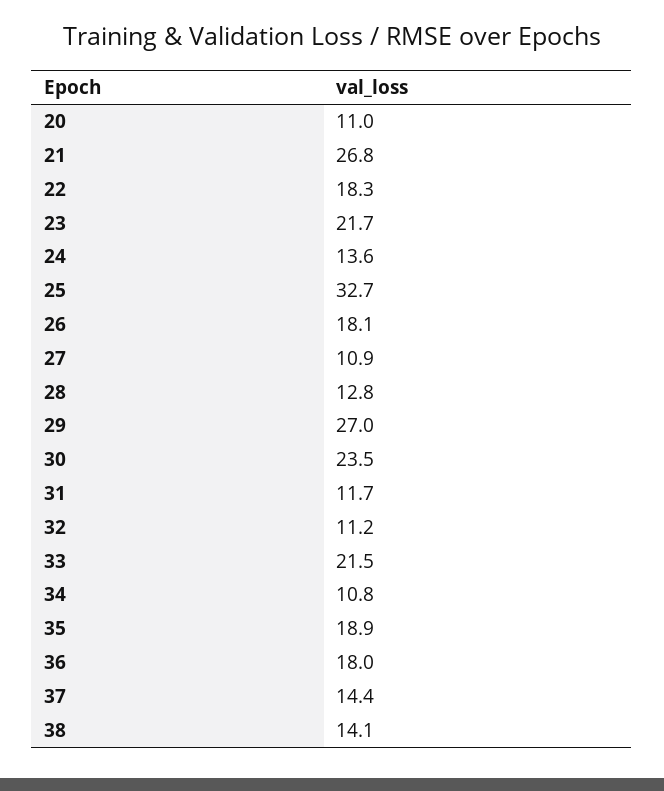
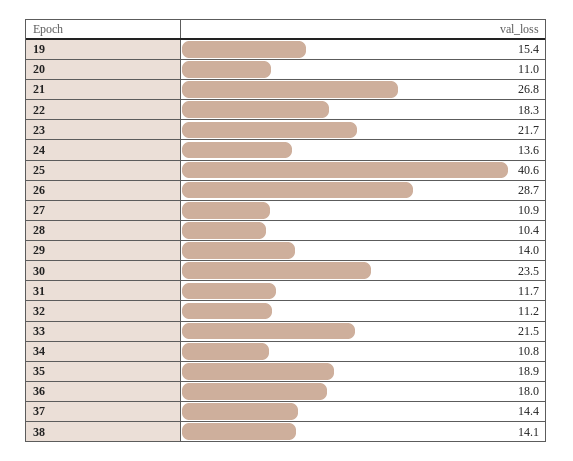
  {
    "20": 11,
    "21": 26.8,
    "22": 18.3,
    "23": 21.7,
    "24": 13.6,
-   "25": 32.7,
+   "25": 40.6,
-   "26": 18.1,
+   "26": 28.7,
    "27": 10.9,
-   "28": 12.8,
+   "28": 10.4,
-   "29": 27,
+   "29": 14,
    "30": 23.5,
    "31": 11.7,
    "32": 11.2,
    "33": 21.5,
    "34": 10.8,
    "35": 18.9,
    "36": 18,
    "37": 14.4,
-   "38": 14.1
+   "38": 14.1,
+   "19": 15.4
  }

